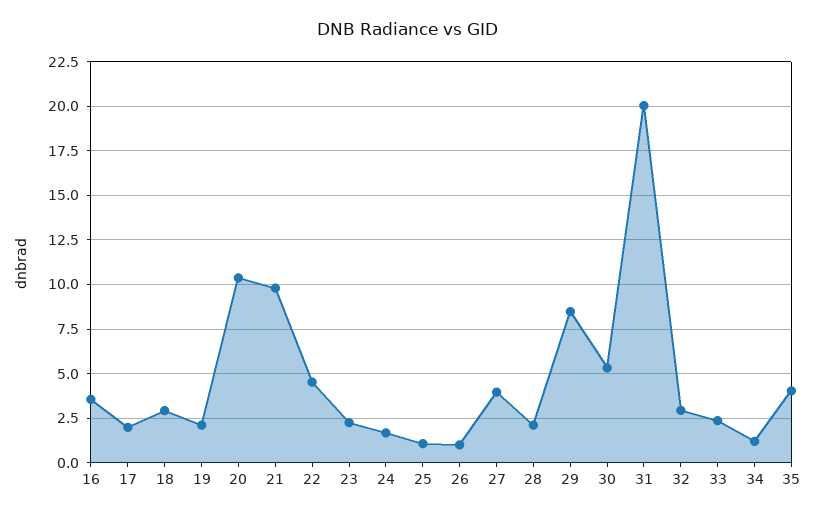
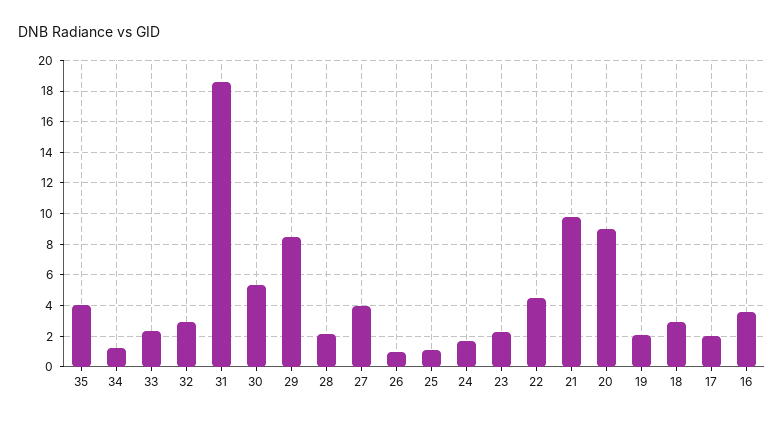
  {
    "16": 3.5,
    "17": 2,
    "18": 3,
    "19": 2,
-   "20": 10.5,
+   "20": 9,
    "21": 10,
    "22": 4.5,
    "23": 2.5,
    "24": 1.5,
    "25": 1,
    "26": 1,
    "27": 4,
    "28": 2,
    "29": 8.5,
    "30": 5.5,
-   "31": 20,
+   "31": 18.5,
    "32": 3,
    "33": 2.5,
    "34": 1,
    "35": 4
  }

